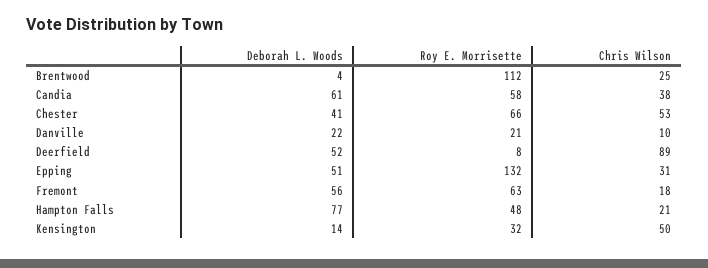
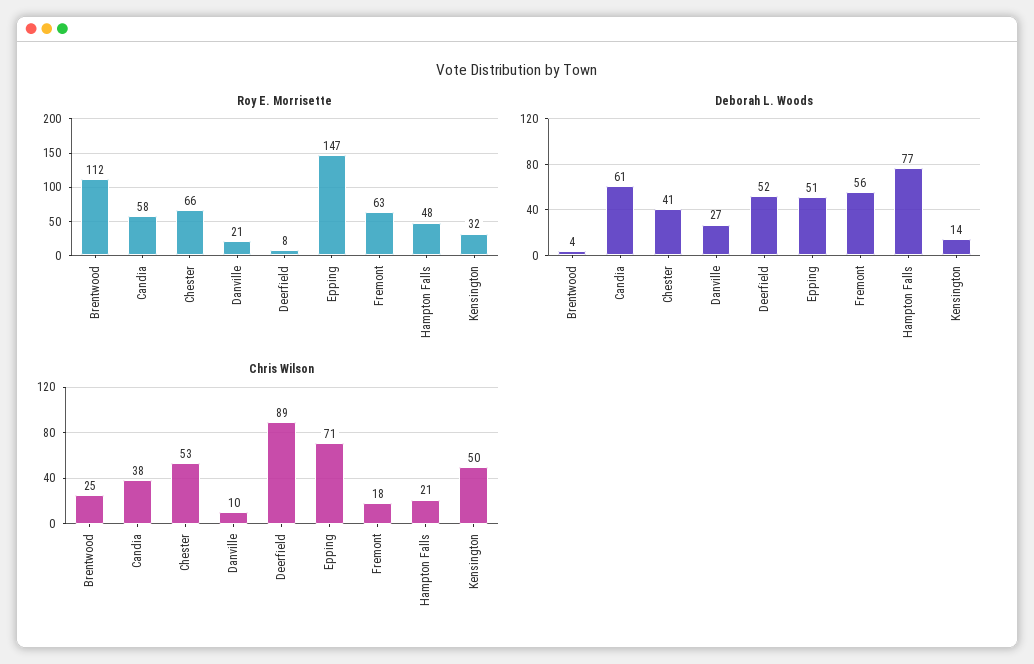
  {
    "Deborah L. Woods": {
      "Brentwood": 4,
      "Candia": 61,
      "Chester": 41,
-     "Danville": 22,
+     "Danville": 27,
      "Deerfield": 52,
      "Epping": 51,
      "Fremont": 56,
      "Hampton Falls": 77,
      "Kensington": 14
    },
    "Roy E. Morrisette": {
      "Brentwood": 112,
      "Candia": 58,
      "Chester": 66,
      "Danville": 21,
      "Deerfield": 8,
-     "Epping": 132,
+     "Epping": 147,
      "Fremont": 63,
      "Hampton Falls": 48,
      "Kensington": 32
    },
    "Chris Wilson": {
      "Brentwood": 25,
      "Candia": 38,
      "Chester": 53,
      "Danville": 10,
      "Deerfield": 89,
-     "Epping": 31,
+     "Epping": 71,
      "Fremont": 18,
      "Hampton Falls": 21,
      "Kensington": 50
    }
  }

